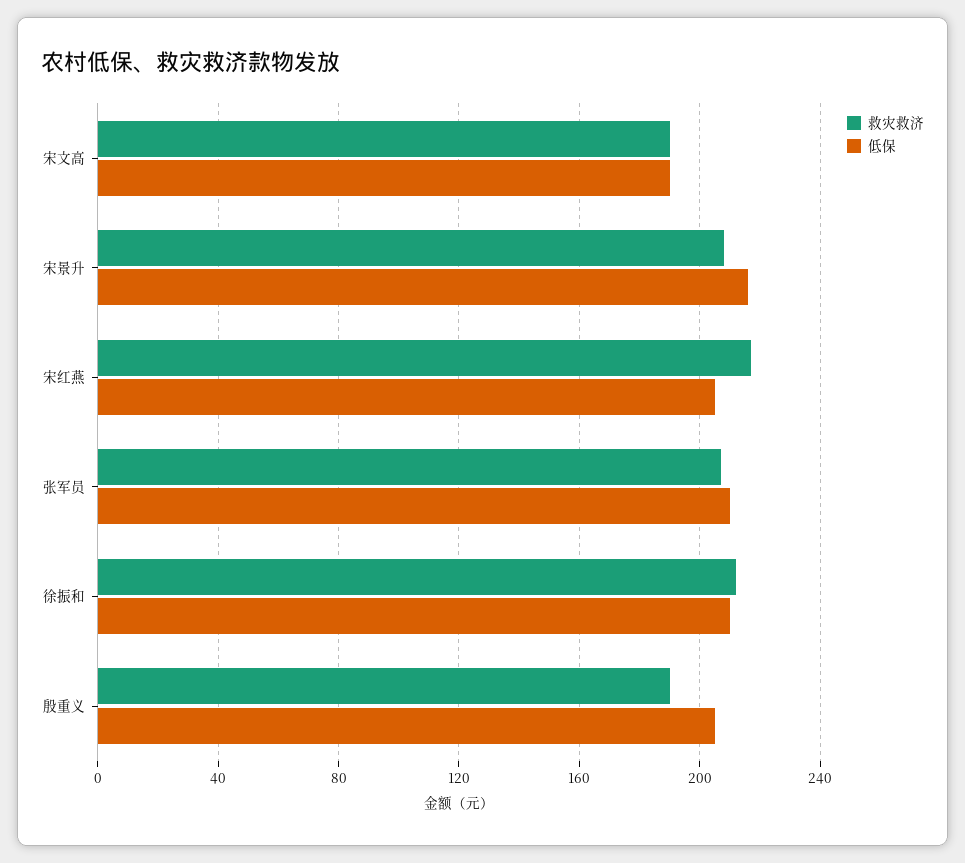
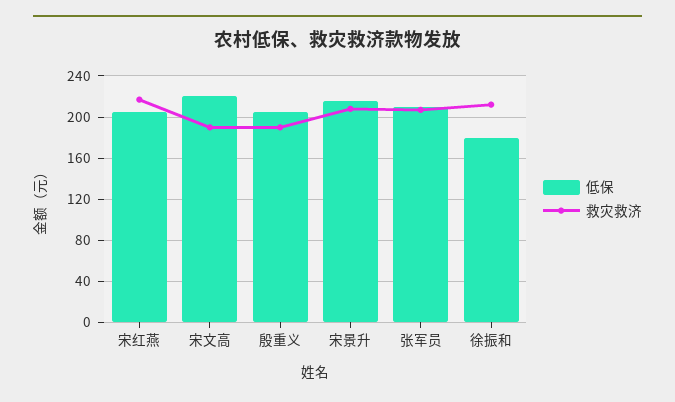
  {
    "救灾救济": {
      "宋文高": 190,
      "宋景升": 210,
      "宋红燕": 215,
      "张军员": 205,
      "徐振和": 210,
      "殷重义": 190
    },
    "低保": {
-     "宋文高": 190,
+     "宋文高": 220,
      "宋景升": 215,
      "宋红燕": 205,
      "张军员": 210,
-     "徐振和": 210,
+     "徐振和": 180,
      "殷重义": 205
    }
  }

